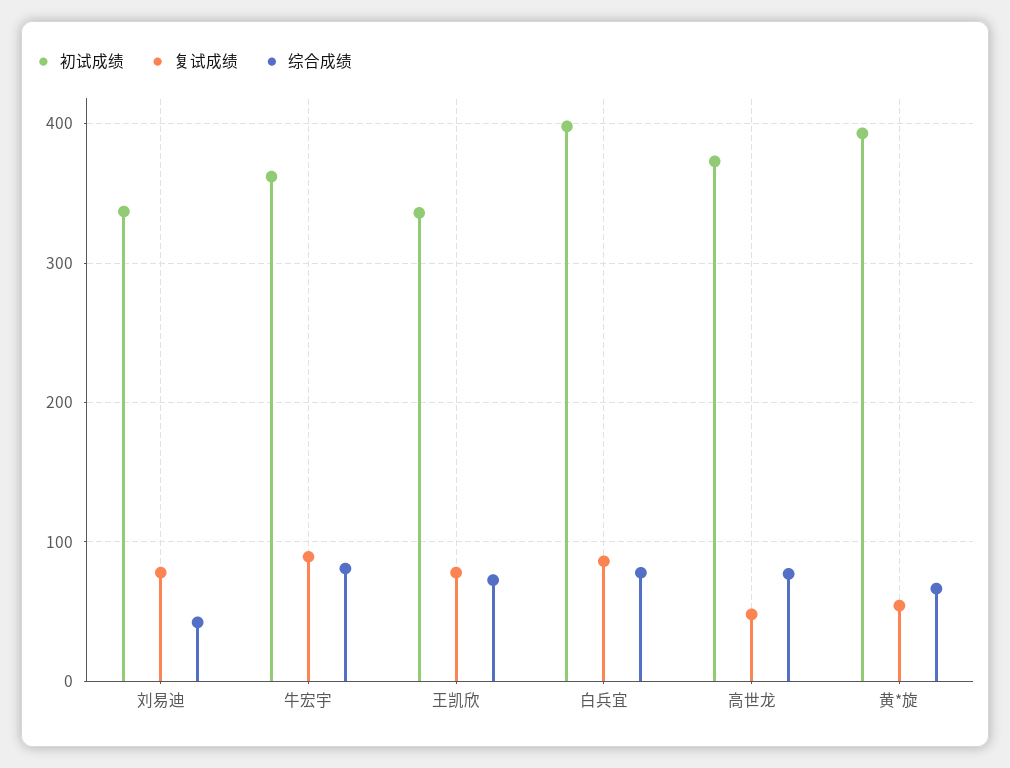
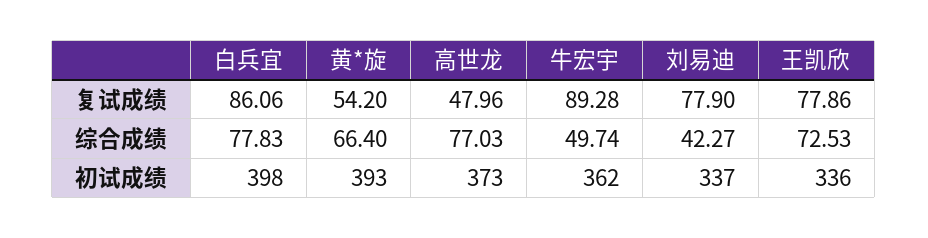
  {
    "初试成绩": {
      "刘易迪": 337,
      "牛宏宇": 362,
      "王凯欣": 336,
      "白兵宜": 398,
      "高世龙": 373,
      "黄*旋": 393
    },
    "复试成绩": {
      "刘易迪": 77.9,
      "牛宏宇": 89.28,
      "王凯欣": 77.86,
      "白兵宜": 86.06,
      "高世龙": 47.96,
      "黄*旋": 54.2
    },
    "综合成绩": {
      "刘易迪": 42.27,
-     "牛宏宇": 80,
+     "牛宏宇": 49.74,
      "王凯欣": 72.53,
      "白兵宜": 77.83,
      "高世龙": 77.03,
      "黄*旋": 66.4
    }
  }

